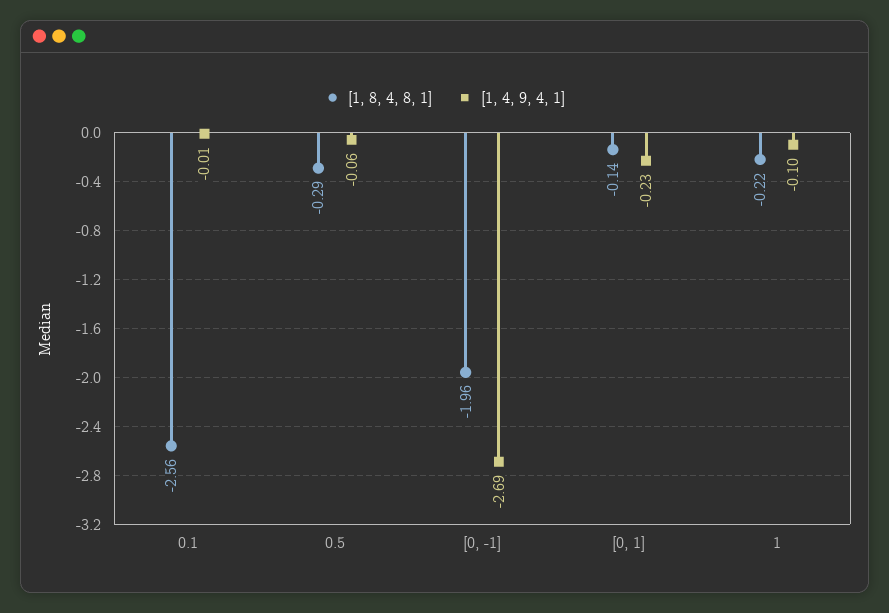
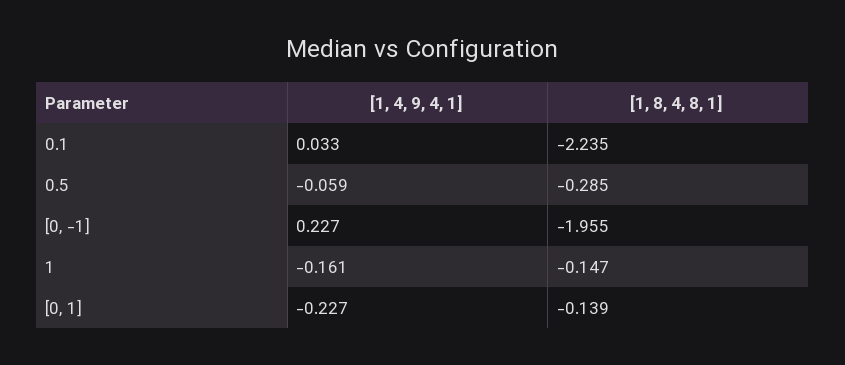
  {
    "[1, 8, 4, 8, 1]": {
-     "0.1": -2.56,
+     "0.1": -2.235,
      "0.5": -0.285,
      "[0, -1]": -1.955,
      "[0, 1]": -0.139,
-     "1": -0.22
+     "1": -0.147
    },
    "[1, 4, 9, 4, 1]": {
-     "0.1": -0.01,
+     "0.1": 0.033,
      "0.5": -0.059,
-     "[0, -1]": -2.69,
+     "[0, -1]": 0.227,
      "[0, 1]": -0.227,
-     "1": -0.1
+     "1": -0.161
    }
  }

